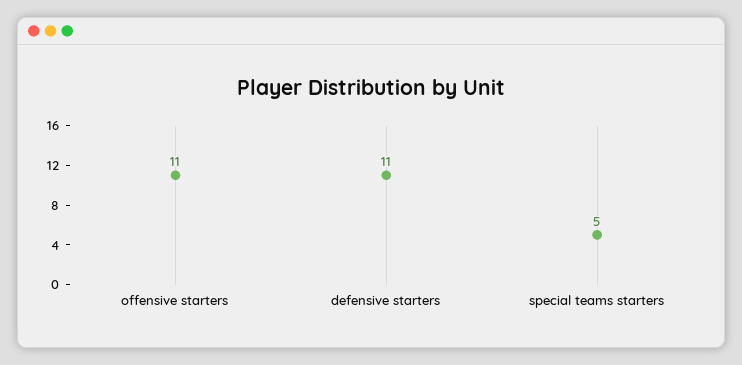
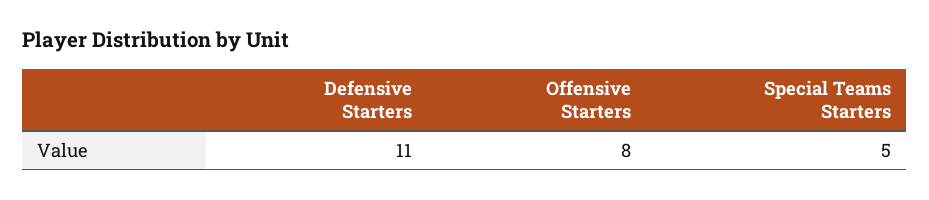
  {
-   "offensive starters": 11,
+   "offensive starters": 8,
    "defensive starters": 11,
    "special teams starters": 5
  }

